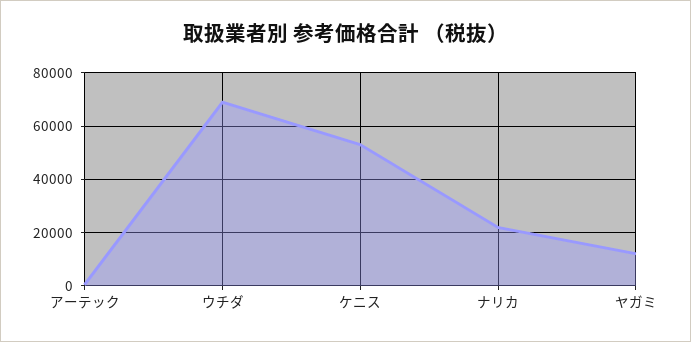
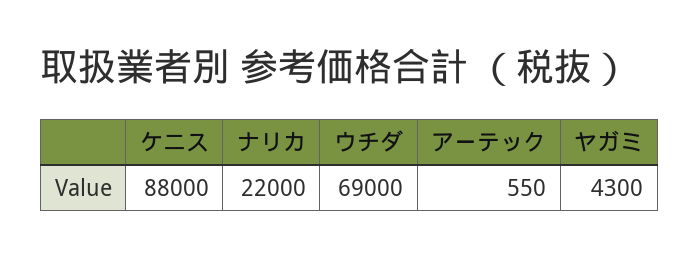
  {
    "アーテック": 550,
    "ウチダ": 69000,
-   "ケニス": 52500,
+   "ケニス": 88000,
    "ナリカ": 22000,
-   "ヤガミ": 12500
+   "ヤガミ": 4300
  }

